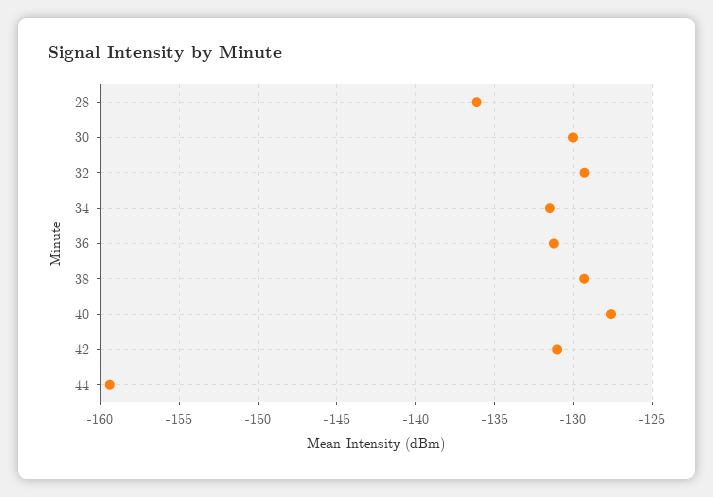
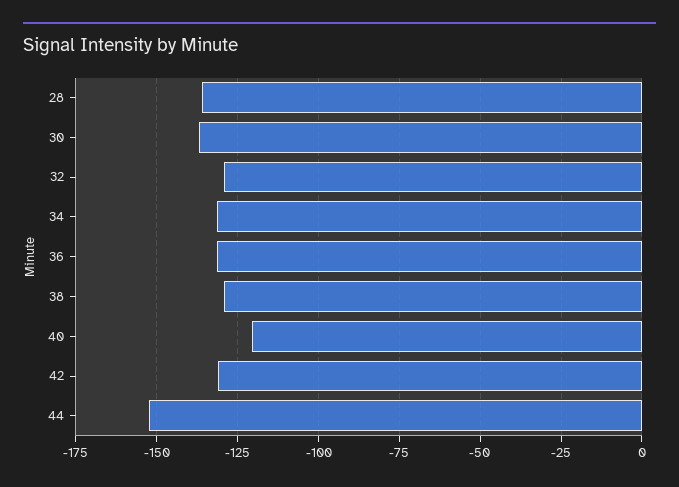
  {
    "28": -136,
-   "30": -130,
+   "30": -137.5,
    "32": -129.5,
    "34": -131.5,
    "36": -131,
    "38": -129.5,
-   "40": -127.5,
+   "40": -120,
    "42": -131,
-   "44": -159.5
+   "44": -152.5
  }

